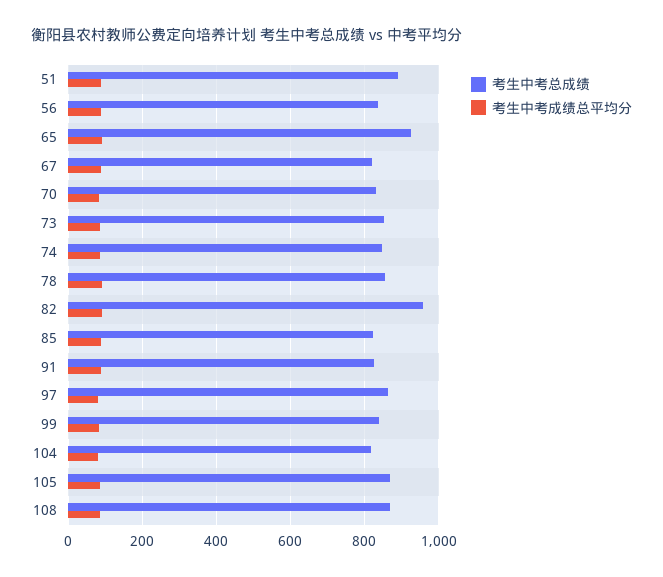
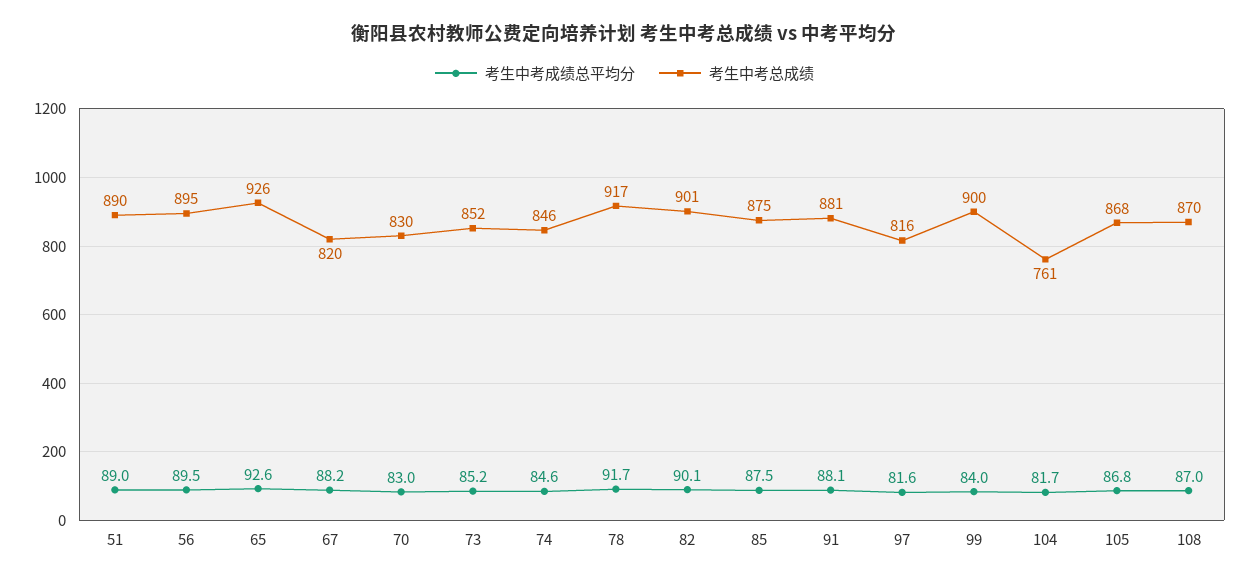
  {
    "考生中考总成绩": {
      "51": 890,
-     "56": 840,
+     "56": 895,
      "65": 926,
      "67": 820,
      "70": 830,
      "73": 852,
      "74": 846,
-     "78": 860,
+     "78": 917,
-     "82": 960,
+     "82": 901,
-     "85": 820,
+     "85": 875,
-     "91": 820,
+     "91": 881,
-     "97": 860,
+     "97": 816,
-     "99": 840,
+     "99": 900,
-     "104": 820,
+     "104": 761,
      "105": 868,
      "108": 870
    },
    "考生中考成绩总平均分": {
      "51": 89,
      "56": 89.5,
      "65": 92.6,
      "67": 88.2,
      "70": 83,
      "73": 85.2,
      "74": 84.6,
      "78": 91.7,
      "82": 90.1,
      "85": 87.5,
      "91": 88.1,
      "97": 81.6,
      "99": 84,
      "104": 81.7,
      "105": 86.8,
      "108": 87
    }
  }

